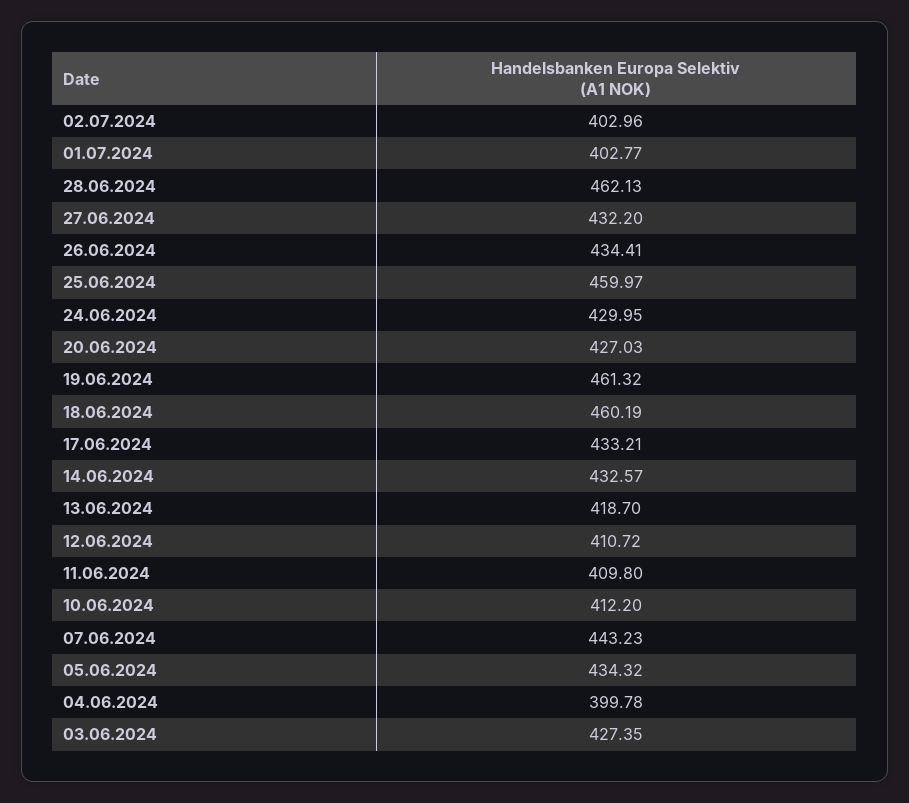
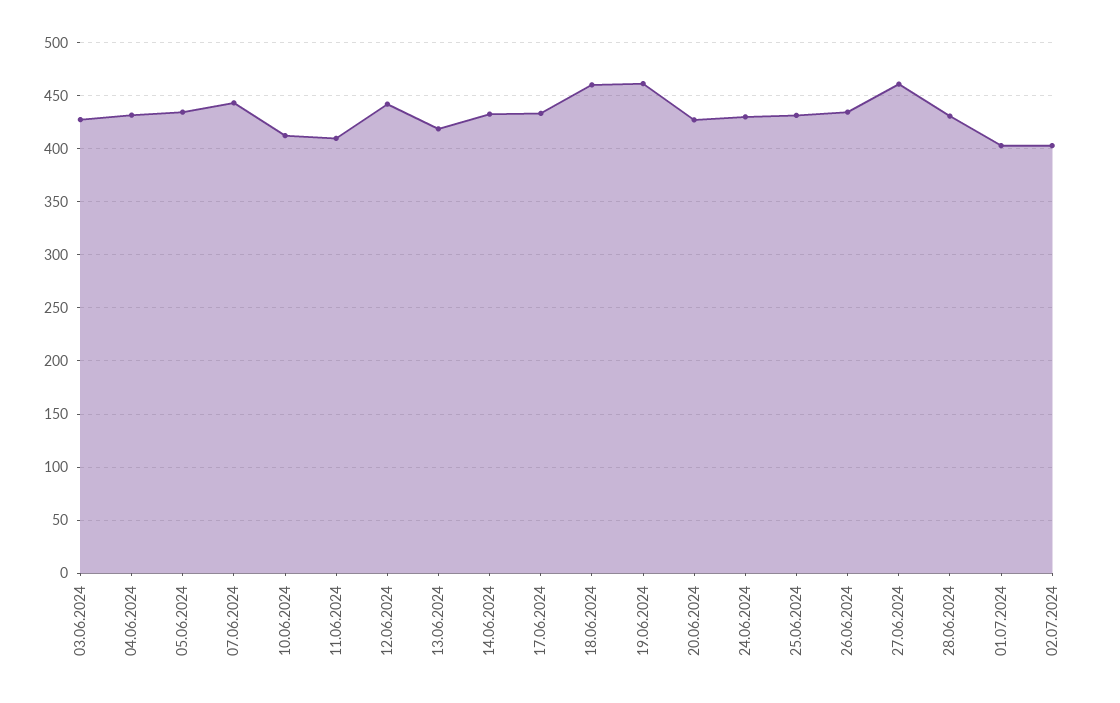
  {
    "02.07.2024": 402.96,
    "01.07.2024": 402.77,
-   "28.06.2024": 462.13,
+   "28.06.2024": 430,
-   "27.06.2024": 432.2,
+   "27.06.2024": 460,
    "26.06.2024": 434.41,
-   "25.06.2024": 459.97,
+   "25.06.2024": 430,
    "24.06.2024": 429.95,
    "20.06.2024": 427.03,
    "19.06.2024": 461.32,
    "18.06.2024": 460.19,
    "17.06.2024": 433.21,
    "14.06.2024": 432.57,
    "13.06.2024": 418.7,
-   "12.06.2024": 410.72,
+   "12.06.2024": 440,
    "11.06.2024": 409.8,
    "10.06.2024": 412.2,
    "07.06.2024": 443.23,
    "05.06.2024": 434.32,
-   "04.06.2024": 399.78,
+   "04.06.2024": 430,
    "03.06.2024": 427.35
  }

